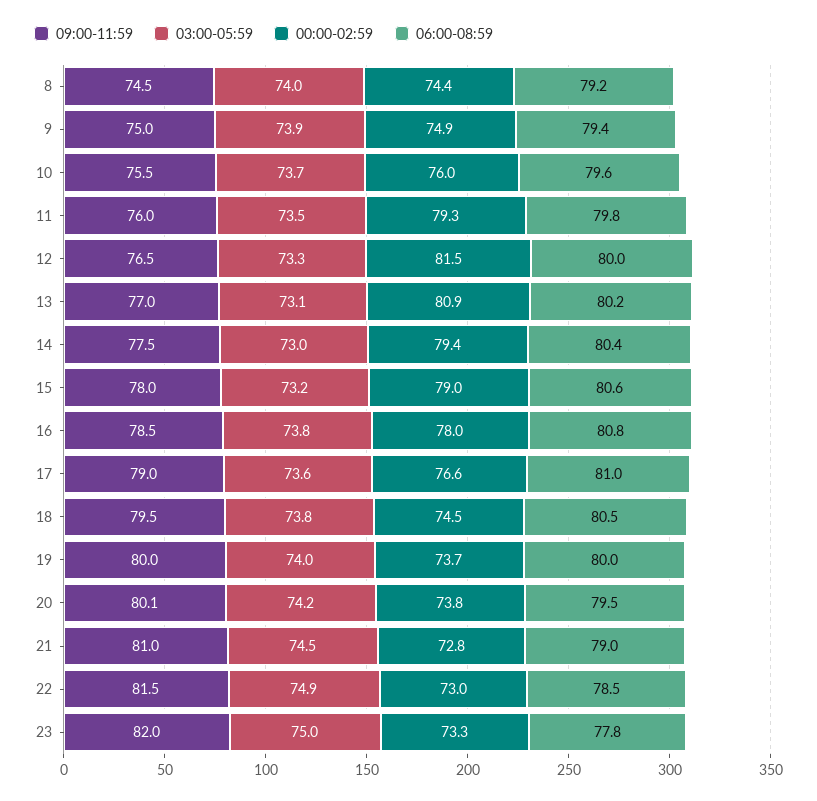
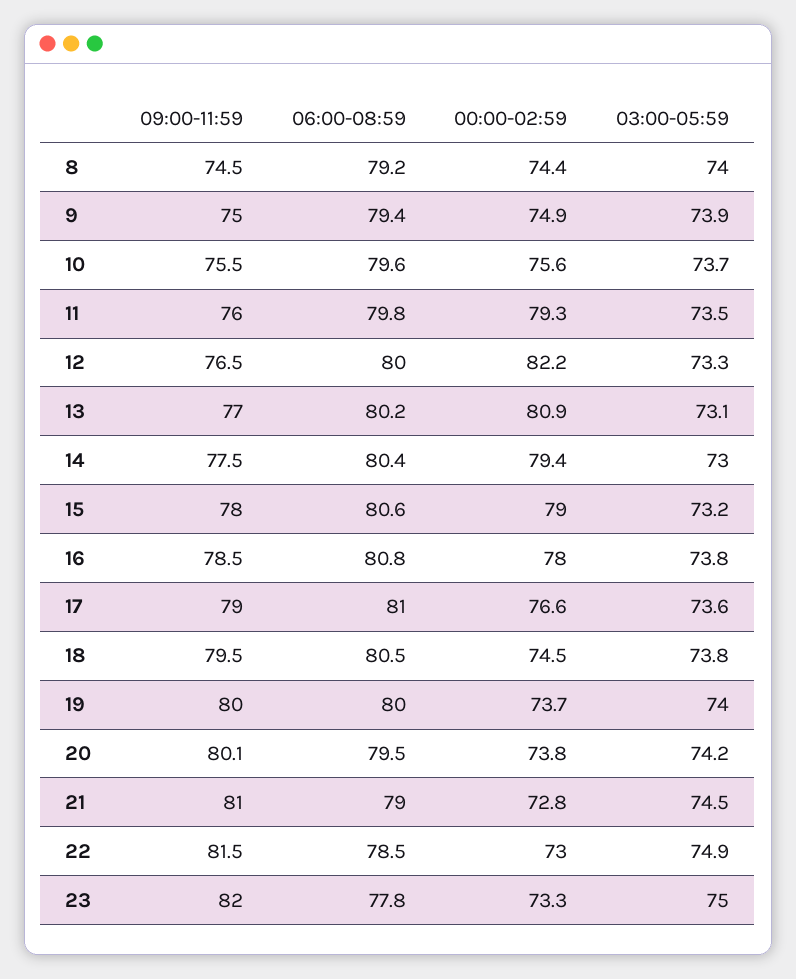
  {
    "09:00-11:59": {
      "8": 74.5,
      "9": 75,
      "10": 75.5,
      "11": 76,
      "12": 76.5,
      "13": 77,
      "14": 77.5,
      "15": 78,
      "16": 78.5,
      "17": 79,
      "18": 79.5,
      "19": 80,
      "20": 80.1,
      "21": 81,
      "22": 81.5,
      "23": 82
    },
    "03:00-05:59": {
      "8": 74,
      "9": 73.9,
      "10": 73.7,
      "11": 73.5,
      "12": 73.3,
      "13": 73.1,
      "14": 73,
      "15": 73.2,
      "16": 73.8,
      "17": 73.6,
      "18": 73.8,
      "19": 74,
      "20": 74.2,
      "21": 74.5,
      "22": 74.9,
      "23": 75
    },
    "00:00-02:59": {
      "8": 74.4,
      "9": 74.9,
-     "10": 76,
+     "10": 75.6,
      "11": 79.3,
-     "12": 81.5,
+     "12": 82.2,
      "13": 80.9,
      "14": 79.4,
      "15": 79,
      "16": 78,
      "17": 76.6,
      "18": 74.5,
      "19": 73.7,
      "20": 73.8,
      "21": 72.8,
      "22": 73,
      "23": 73.3
    },
    "06:00-08:59": {
      "8": 79.2,
      "9": 79.4,
      "10": 79.6,
      "11": 79.8,
      "12": 80,
      "13": 80.2,
      "14": 80.4,
      "15": 80.6,
      "16": 80.8,
      "17": 81,
      "18": 80.5,
      "19": 80,
      "20": 79.5,
      "21": 79,
      "22": 78.5,
      "23": 77.8
    }
  }

